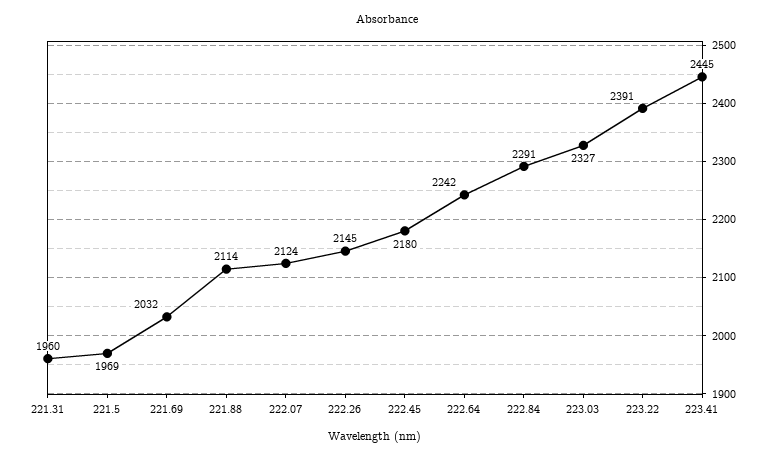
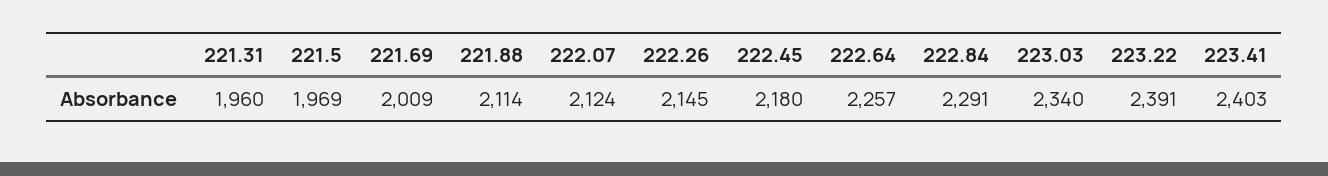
  {
    "221.31": 1960,
    "221.5": 1969,
-   "221.69": 2032,
+   "221.69": 2009,
    "221.88": 2114,
    "222.07": 2124,
    "222.26": 2145,
    "222.45": 2180,
-   "222.64": 2242,
+   "222.64": 2257,
    "222.84": 2291,
-   "223.03": 2327,
+   "223.03": 2340,
    "223.22": 2391,
-   "223.41": 2445
+   "223.41": 2403
  }

